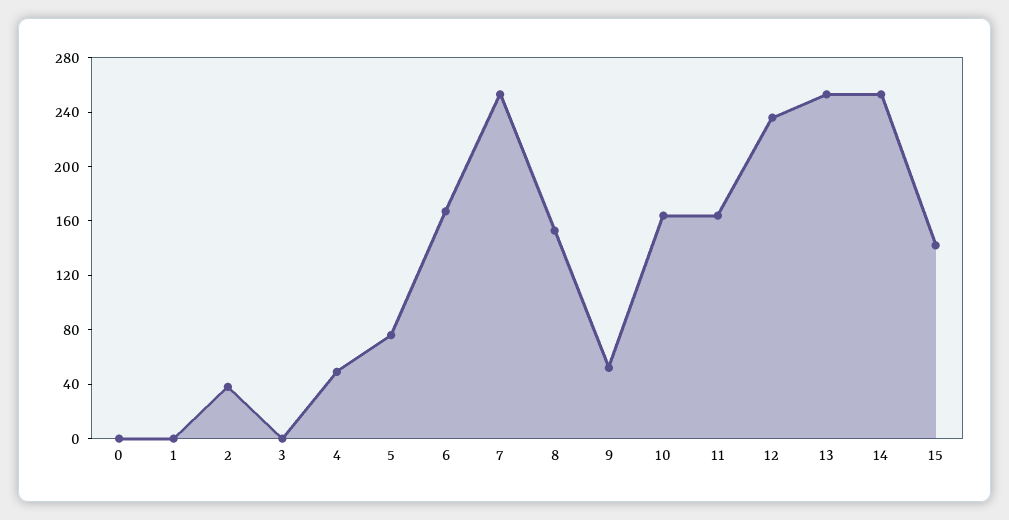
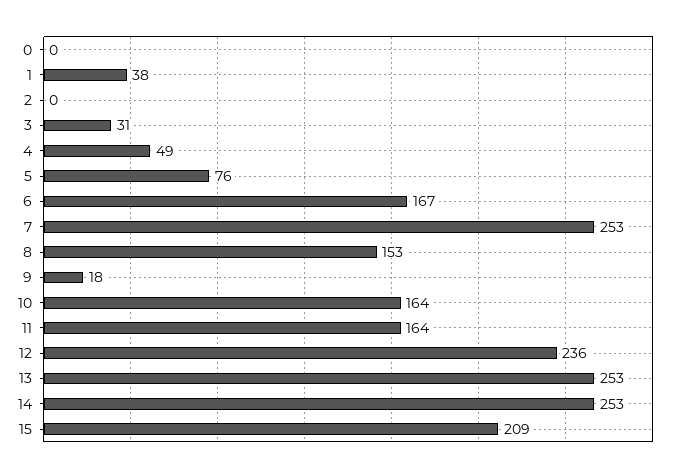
  {
    "0": 0,
-   "1": 0,
+   "1": 38,
-   "2": 40,
+   "2": 0,
-   "3": 0,
+   "3": 31,
    "4": 49,
    "5": 76,
    "6": 167,
    "7": 253,
    "8": 153,
-   "9": 50,
+   "9": 18,
    "10": 164,
    "11": 164,
    "12": 236,
    "13": 253,
    "14": 253,
-   "15": 140
+   "15": 209
  }

